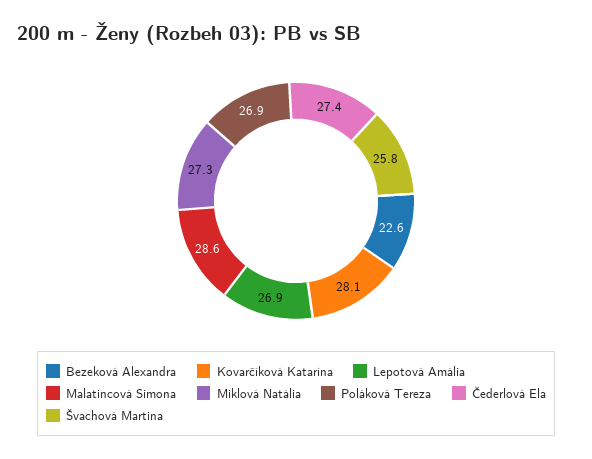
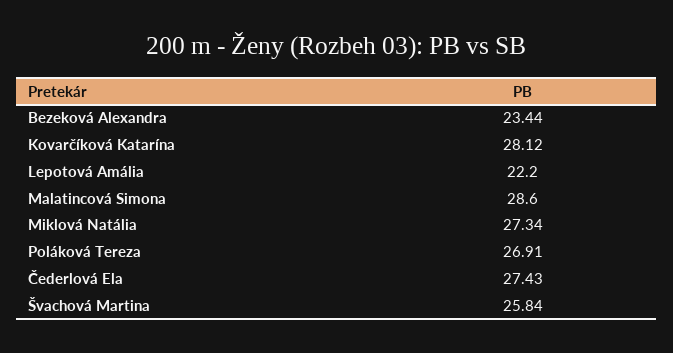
  {
-   "Bezeková Alexandra": 22.6,
+   "Bezeková Alexandra": 23.44,
    "Kovarčíková Katarína": 28.12,
-   "Lepotová Amália": 26.9,
+   "Lepotová Amália": 22.2,
    "Malatincová Simona": 28.6,
    "Miklová Natália": 27.34,
    "Poláková Tereza": 26.91,
    "Čederlová Ela": 27.43,
    "Švachová Martina": 25.84
  }

